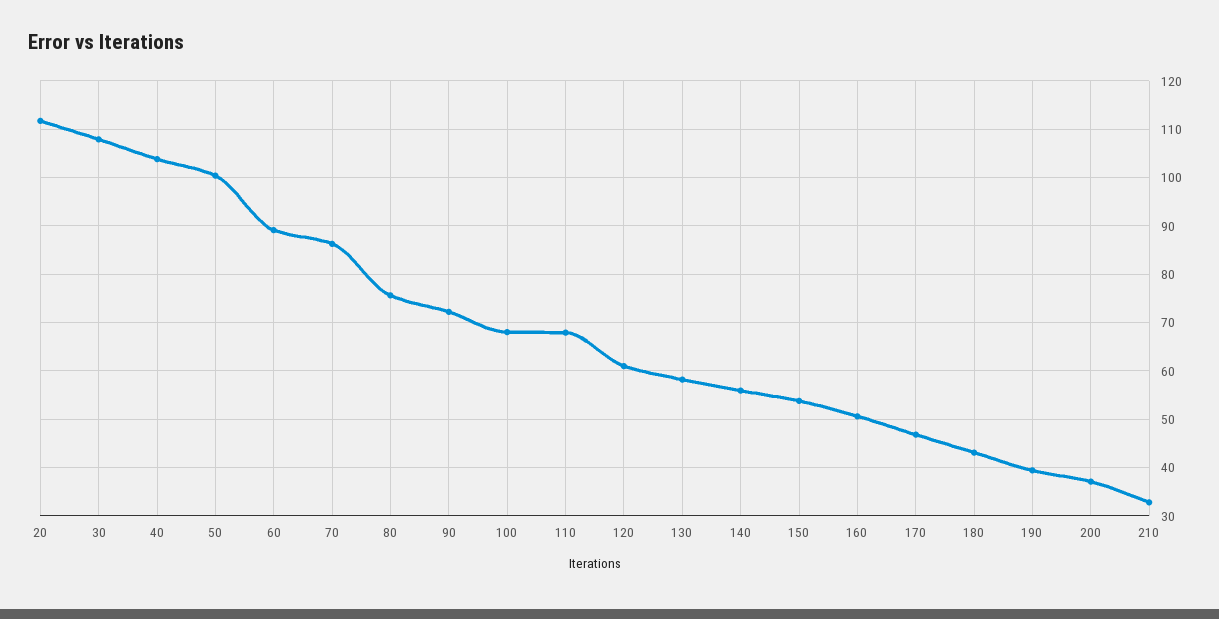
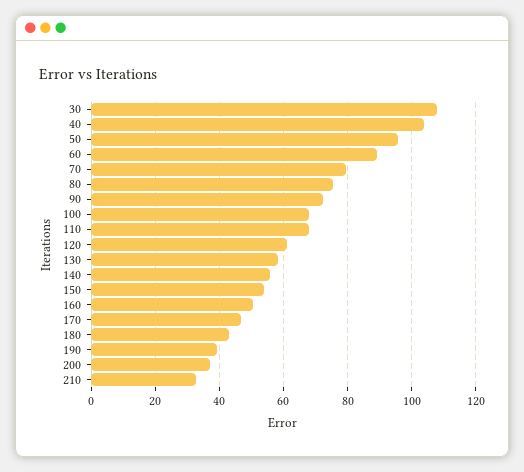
  {
-   "20": 112,
    "30": 108,
    "40": 104,
-   "50": 100,
+   "50": 96,
    "60": 90,
-   "70": 86,
+   "70": 80,
    "80": 76,
    "90": 72,
    "100": 68,
    "110": 68,
    "120": 62,
    "130": 58,
    "140": 56,
    "150": 54,
    "160": 50,
    "170": 46,
    "180": 44,
    "190": 40,
    "200": 38,
    "210": 32
  }

